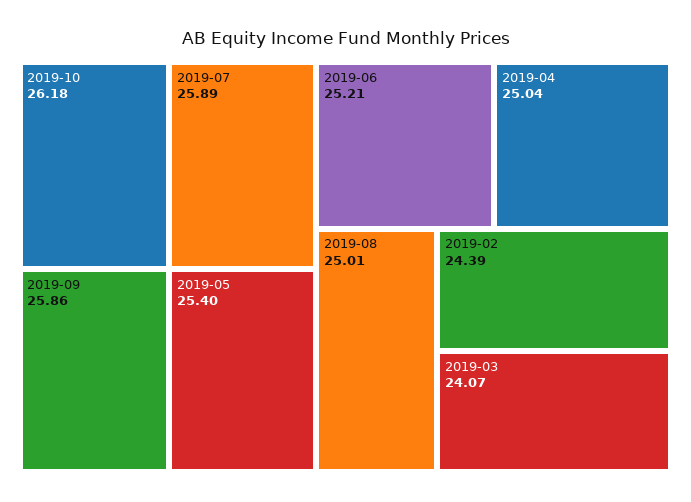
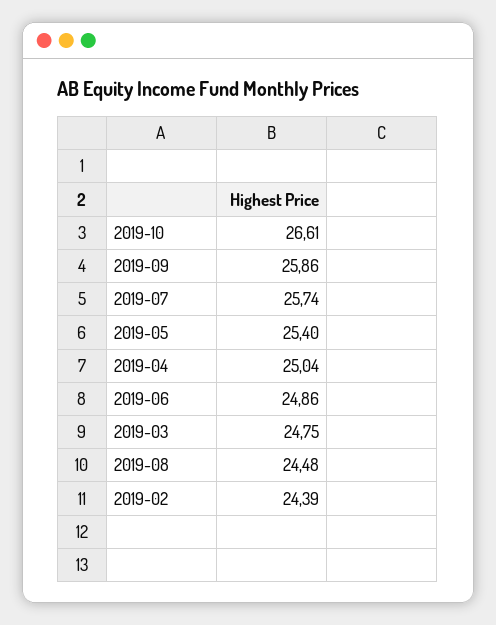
  {
-   "2019-10": 26.18,
+   "2019-10": 26.61,
-   "2019-07": 25.89,
+   "2019-07": 25.74,
    "2019-09": 25.86,
    "2019-05": 25.4,
-   "2019-06": 25.21,
+   "2019-06": 24.86,
    "2019-04": 25.04,
-   "2019-08": 25.01,
+   "2019-08": 24.48,
    "2019-02": 24.39,
-   "2019-03": 24.07
+   "2019-03": 24.75
  }

